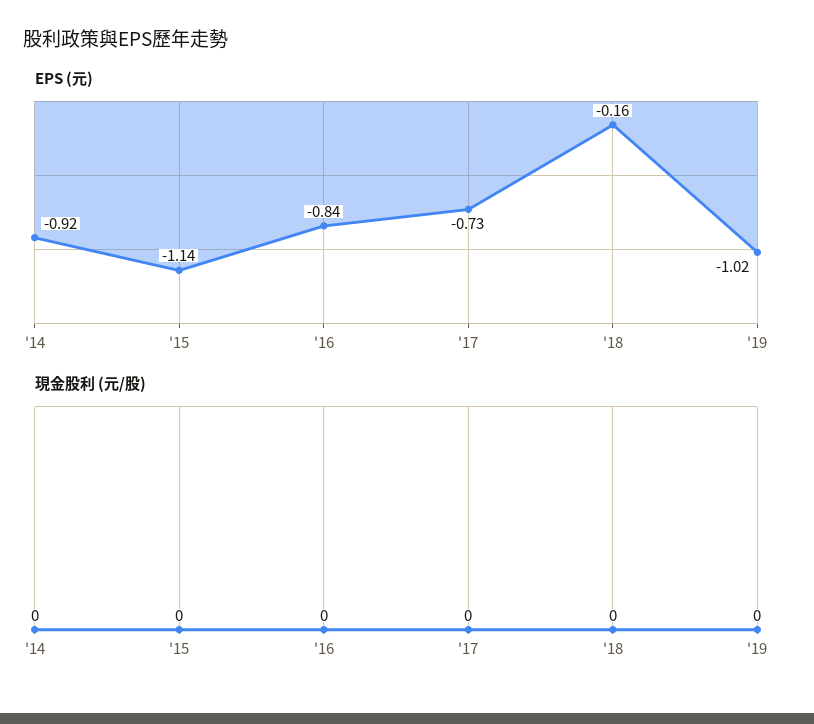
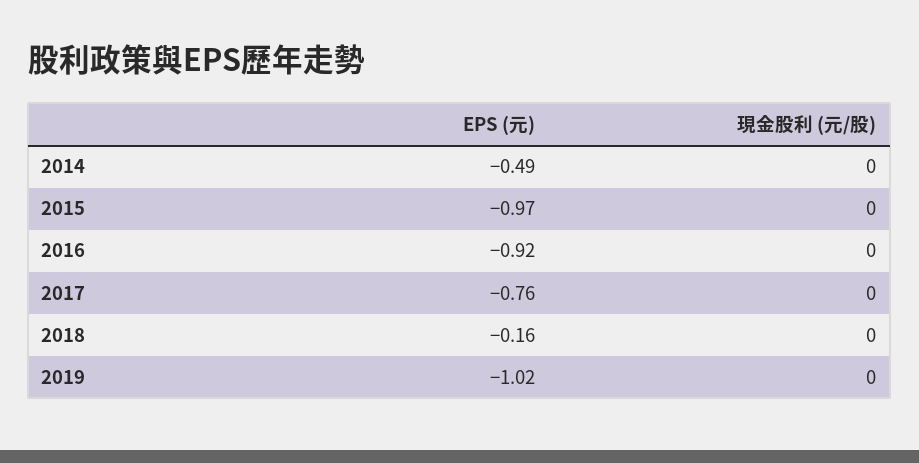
  {
    "EPS (元)": {
-     "'14": -0.92,
+     "'14": -0.49,
-     "'15": -1.14,
+     "'15": -0.97,
-     "'16": -0.84,
+     "'16": -0.92,
-     "'17": -0.73,
+     "'17": -0.76,
      "'18": -0.16,
      "'19": -1.02
    },
    "現金股利 (元/股)": {
      "'14": 0,
      "'15": 0,
      "'16": 0,
      "'17": 0,
      "'18": 0,
      "'19": 0
    }
  }

